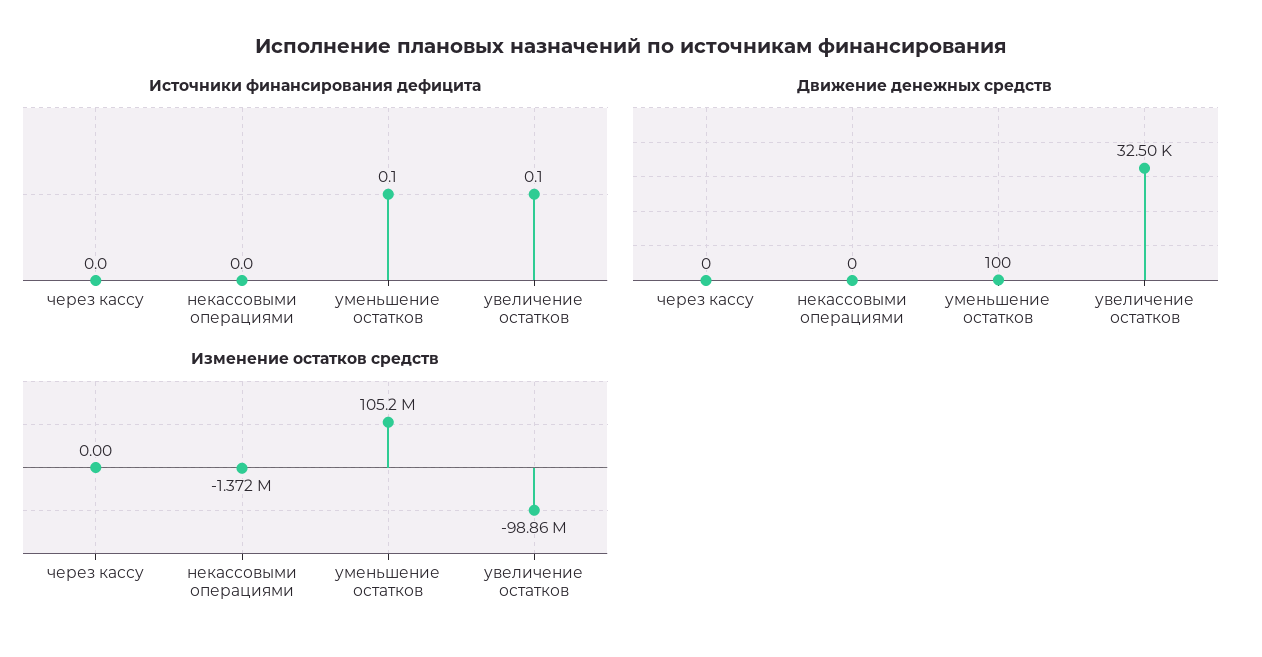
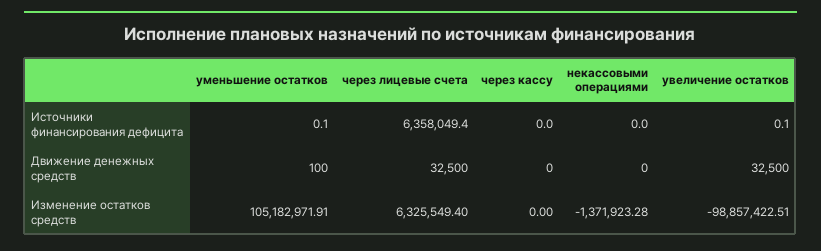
  {
    "Источники финансирования дефицита": {
      "через кассу": 0,
      "некассовыми операциями": 0,
      "уменьшение остатков": 0.1,
-     "увеличение остатков": 0.1
+     "увеличение остатков": 0.1,
+     "через лицевые счета": 6358049.4
    },
    "Движение денежных средств": {
      "через кассу": 0,
      "некассовыми операциями": 0,
      "уменьшение остатков": 100,
-     "увеличение остатков": 32500
+     "увеличение остатков": 32500,
+     "через лицевые счета": 32500
    },
    "Изменение остатков средств": {
      "через кассу": 0,
      "некассовыми операциями": -1371923.28,
      "уменьшение остатков": 105182971.91,
-     "увеличение остатков": -98857422.51
+     "увеличение остатков": -98857422.51,
+     "через лицевые счета": 6325549.4
    }
  }

